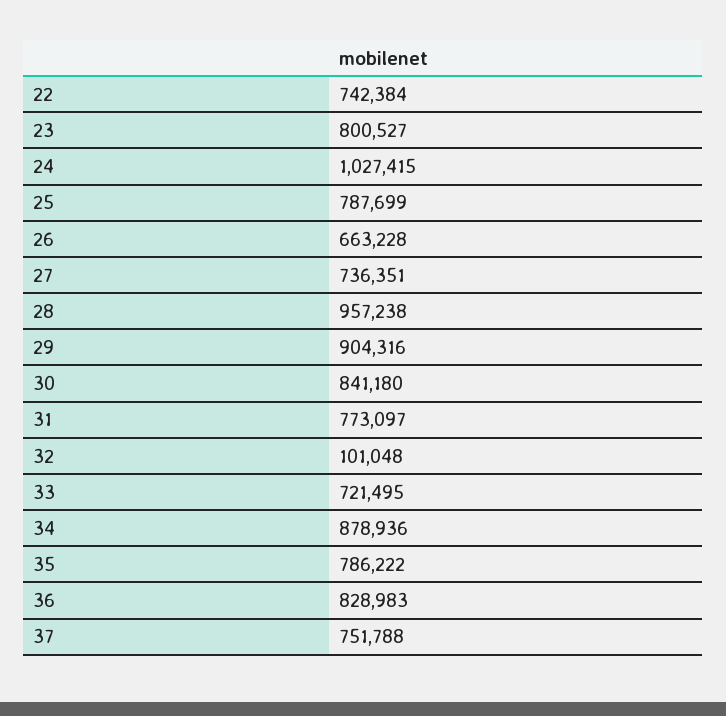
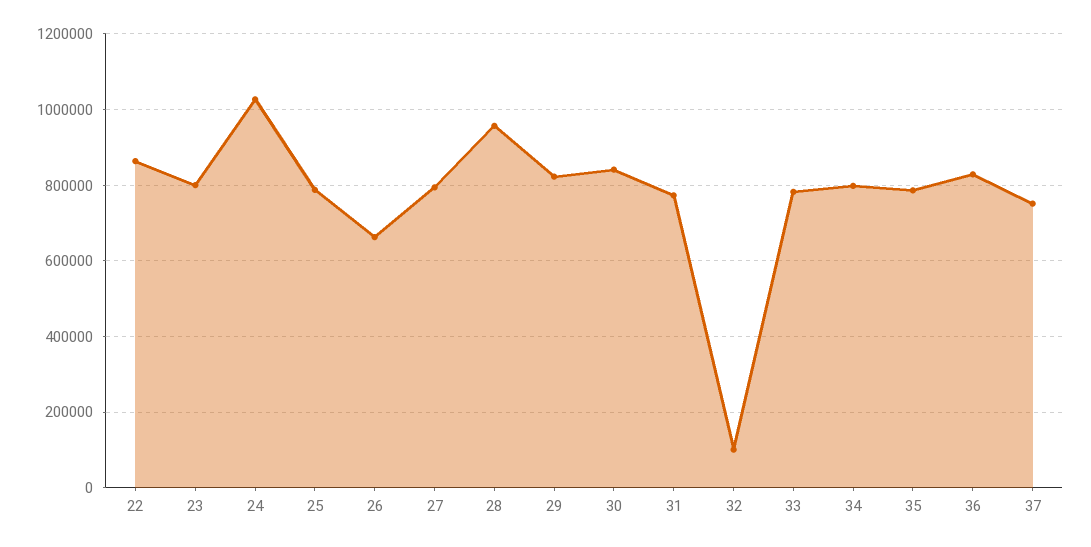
  {
-   "22": 742384,
+   "22": 860000,
    "23": 800527,
    "24": 1027415,
    "25": 787699,
    "26": 663228,
-   "27": 736351,
+   "27": 800000,
    "28": 957238,
-   "29": 904316,
+   "29": 820000,
    "30": 841180,
    "31": 773097,
    "32": 101048,
-   "33": 721495,
+   "33": 780000,
-   "34": 878936,
+   "34": 800000,
    "35": 786222,
    "36": 828983,
    "37": 751788
  }

